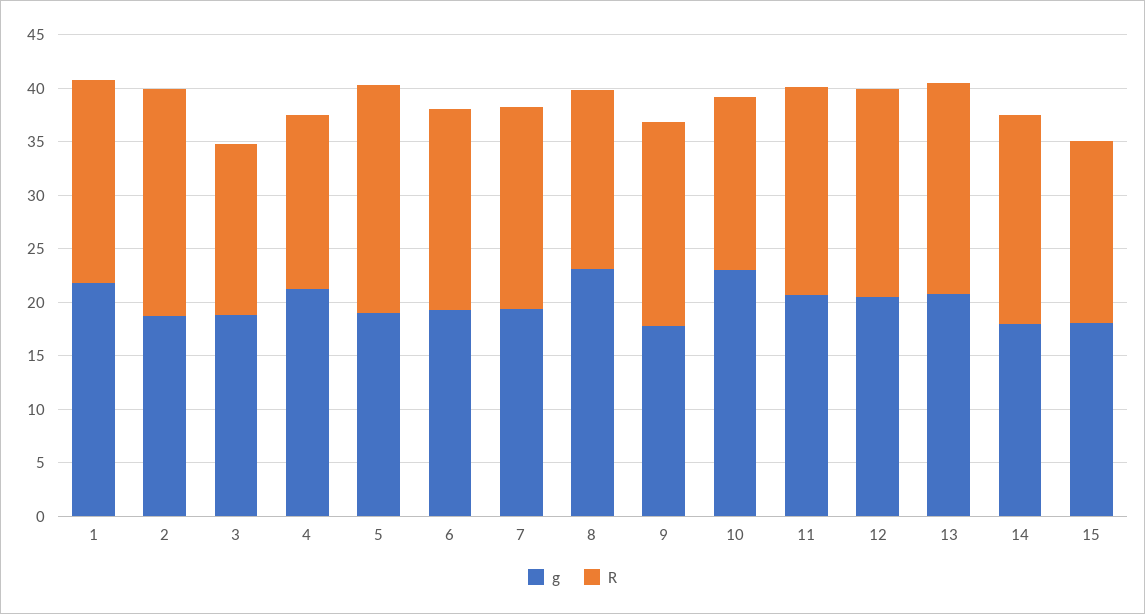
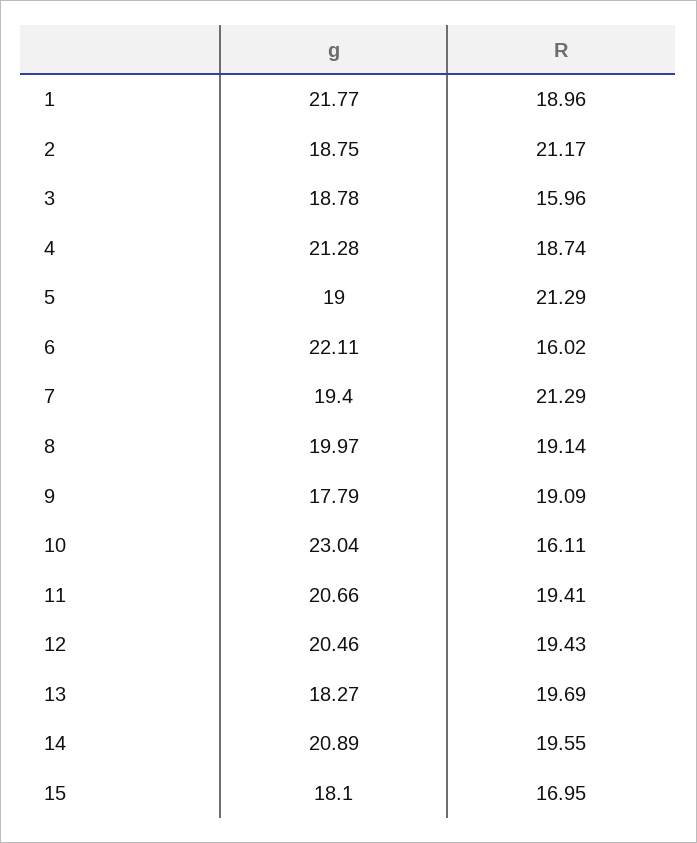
  {
    "g": {
      "1": 21.77,
      "2": 18.75,
      "3": 18.78,
      "4": 21.28,
      "5": 19,
-     "6": 19,
+     "6": 22.11,
      "7": 19.4,
-     "8": 23,
+     "8": 19.97,
      "9": 17.79,
      "10": 23.04,
      "11": 20.66,
      "12": 20.46,
-     "13": 21,
+     "13": 18.27,
-     "14": 18,
+     "14": 20.89,
      "15": 18.1
    },
    "R": {
      "1": 18.96,
      "2": 21.17,
      "3": 15.96,
-     "4": 16,
+     "4": 18.74,
      "5": 21.29,
-     "6": 19,
+     "6": 16.02,
-     "7": 19,
+     "7": 21.29,
-     "8": 17,
+     "8": 19.14,
      "9": 19.09,
      "10": 16.11,
      "11": 19.41,
      "12": 19.43,
      "13": 19.69,
      "14": 19.55,
      "15": 16.95
    }
  }

